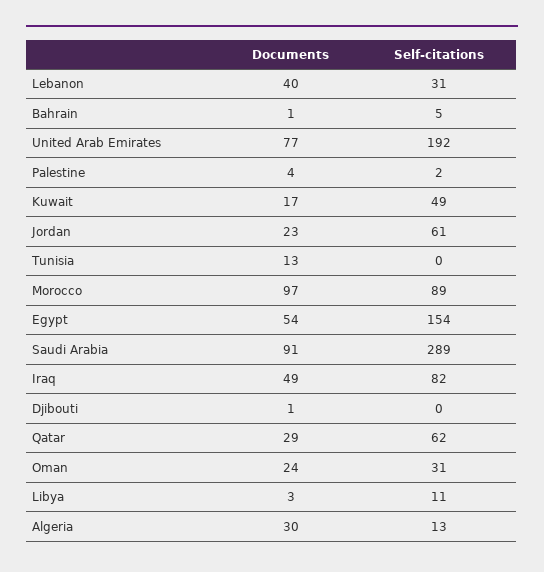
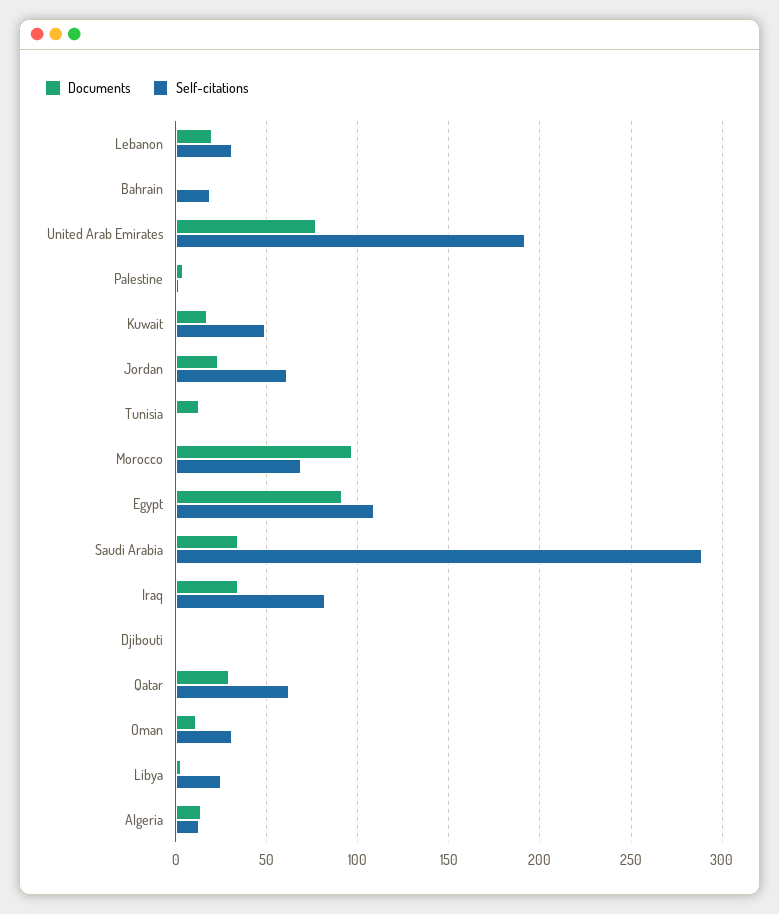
  {
    "Documents": {
-     "Lebanon": 40,
+     "Lebanon": 20,
      "Bahrain": 1,
      "United Arab Emirates": 77,
      "Palestine": 4,
      "Kuwait": 17,
      "Jordan": 23,
      "Tunisia": 13,
      "Morocco": 97,
-     "Egypt": 54,
+     "Egypt": 90,
-     "Saudi Arabia": 91,
+     "Saudi Arabia": 35,
-     "Iraq": 49,
+     "Iraq": 35,
      "Djibouti": 1,
      "Qatar": 29,
-     "Oman": 24,
+     "Oman": 10,
      "Libya": 3,
-     "Algeria": 30
+     "Algeria": 15
    },
    "Self-citations": {
      "Lebanon": 31,
-     "Bahrain": 5,
+     "Bahrain": 20,
      "United Arab Emirates": 192,
      "Palestine": 2,
      "Kuwait": 49,
      "Jordan": 61,
      "Tunisia": 0,
-     "Morocco": 89,
+     "Morocco": 70,
-     "Egypt": 154,
+     "Egypt": 110,
      "Saudi Arabia": 289,
      "Iraq": 82,
      "Djibouti": 0,
      "Qatar": 62,
      "Oman": 31,
-     "Libya": 11,
+     "Libya": 25,
      "Algeria": 13
    }
  }

